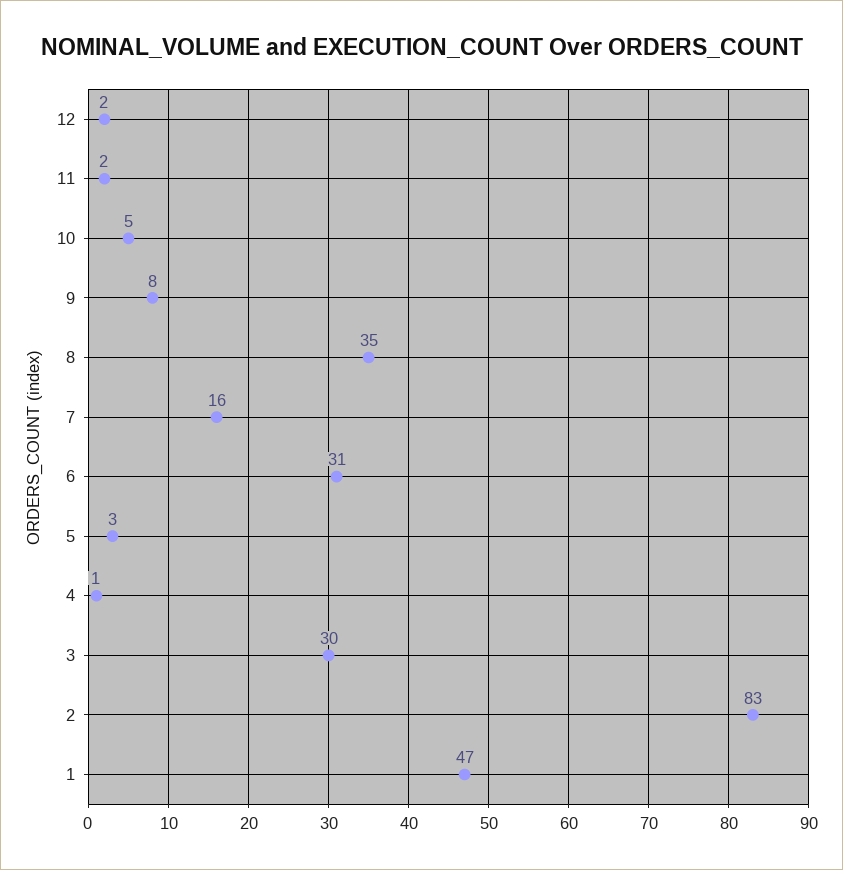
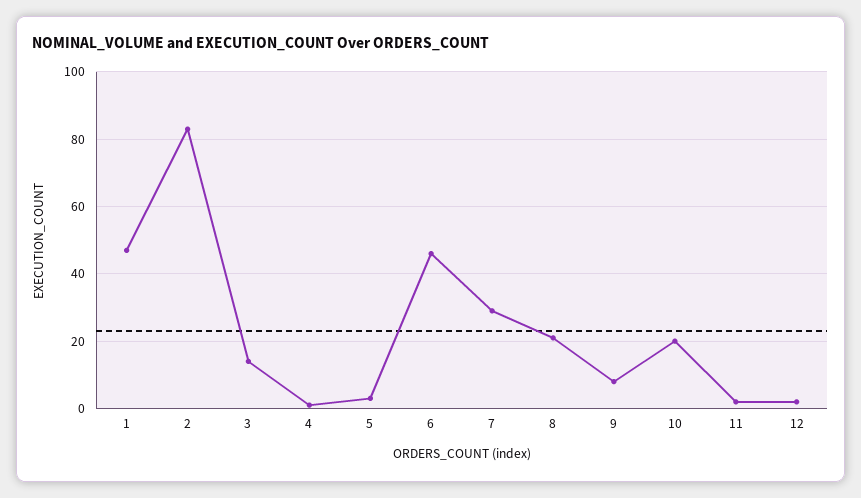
  {
    "12": 2,
    "11": 2,
-   "10": 5,
+   "10": 20,
    "9": 8,
-   "8": 35,
+   "8": 20,
-   "7": 16,
+   "7": 30,
-   "6": 31,
+   "6": 45,
    "5": 3,
    "4": 1,
-   "3": 30,
+   "3": 15,
    "2": 83,
    "1": 47
  }

